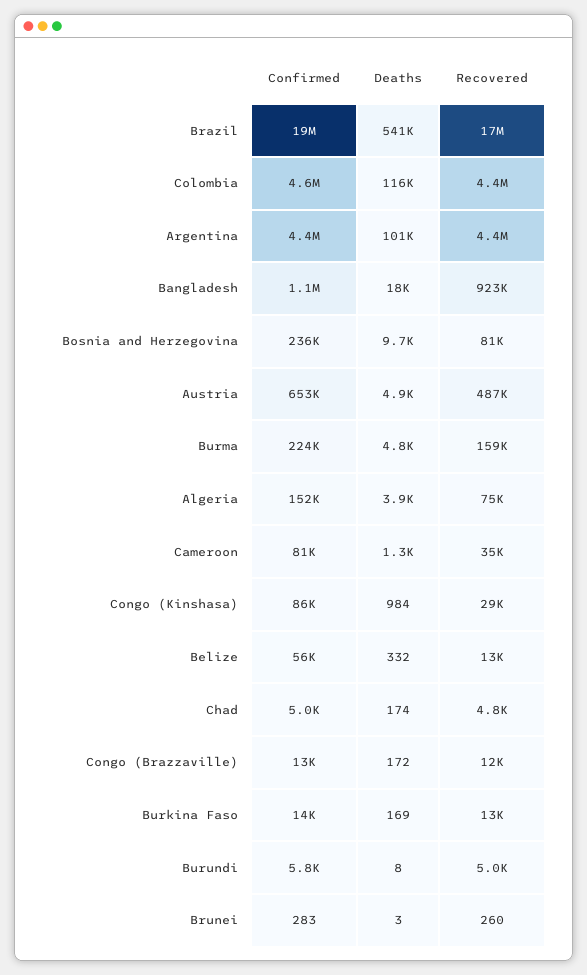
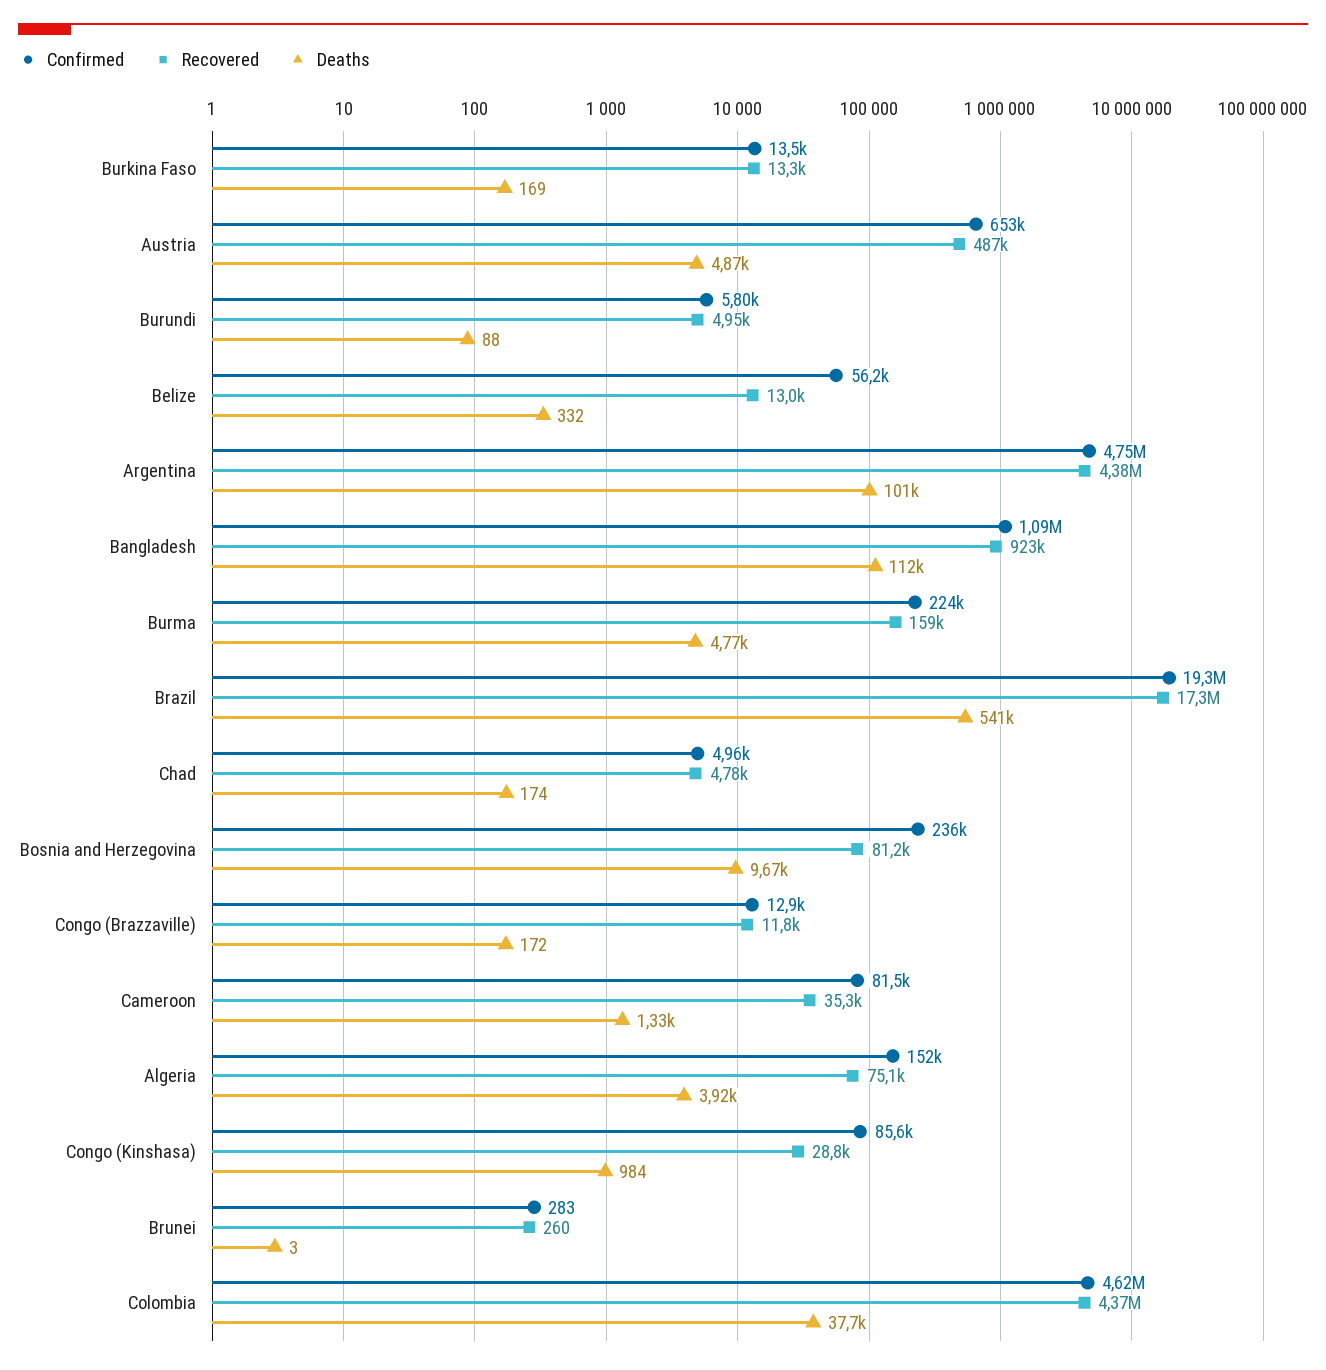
  {
    "Confirmed": {
      "Brazil": 19300000,
      "Colombia": 4620000,
-     "Argentina": 4400000,
+     "Argentina": 4750000,
      "Bangladesh": 1090000,
      "Bosnia and Herzegovina": 236000,
      "Austria": 653000,
      "Burma": 224000,
      "Algeria": 152000,
      "Cameroon": 81500,
      "Congo (Kinshasa)": 85600,
      "Belize": 56200,
      "Chad": 4960,
      "Congo (Brazzaville)": 12900,
      "Burkina Faso": 13500,
      "Burundi": 5800,
      "Brunei": 283
    },
    "Deaths": {
      "Brazil": 541000,
-     "Colombia": 116000,
+     "Colombia": 37700,
      "Argentina": 101000,
-     "Bangladesh": 18000,
+     "Bangladesh": 112000,
      "Bosnia and Herzegovina": 9670,
      "Austria": 4870,
      "Burma": 4770,
      "Algeria": 3920,
      "Cameroon": 1330,
      "Congo (Kinshasa)": 984,
      "Belize": 332,
      "Chad": 174,
      "Congo (Brazzaville)": 172,
      "Burkina Faso": 169,
-     "Burundi": 8,
+     "Burundi": 88,
      "Brunei": 3
    },
    "Recovered": {
      "Brazil": 17300000,
      "Colombia": 4370000,
      "Argentina": 4380000,
      "Bangladesh": 923000,
      "Bosnia and Herzegovina": 81200,
      "Austria": 487000,
      "Burma": 159000,
      "Algeria": 75100,
      "Cameroon": 35300,
      "Congo (Kinshasa)": 28800,
      "Belize": 13000,
      "Chad": 4780,
      "Congo (Brazzaville)": 11800,
      "Burkina Faso": 13300,
      "Burundi": 4950,
      "Brunei": 260
    }
  }

